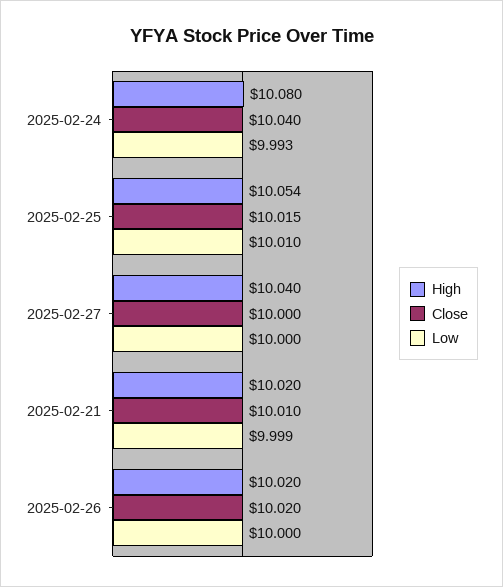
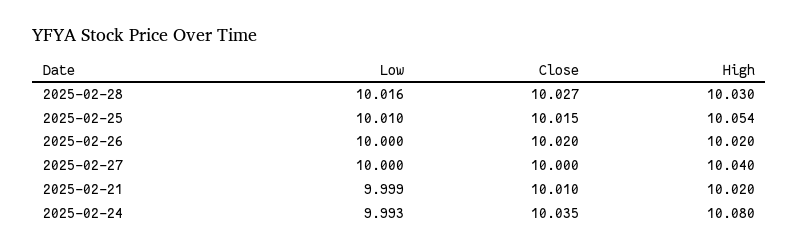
  {
    "High": {
      "2025-02-24": 10.08,
      "2025-02-25": 10.054,
      "2025-02-27": 10.04,
      "2025-02-21": 10.02,
-     "2025-02-26": 10.02
+     "2025-02-26": 10.02,
+     "2025-02-28": 10.03
    },
    "Close": {
-     "2025-02-24": 10.04,
+     "2025-02-24": 10.035,
      "2025-02-25": 10.015,
      "2025-02-27": 10,
      "2025-02-21": 10.01,
-     "2025-02-26": 10.02
+     "2025-02-26": 10.02,
+     "2025-02-28": 10.027
    },
    "Low": {
      "2025-02-24": 9.993,
      "2025-02-25": 10.01,
      "2025-02-27": 10,
      "2025-02-21": 9.999,
-     "2025-02-26": 10
+     "2025-02-26": 10,
+     "2025-02-28": 10.016
    }
  }

